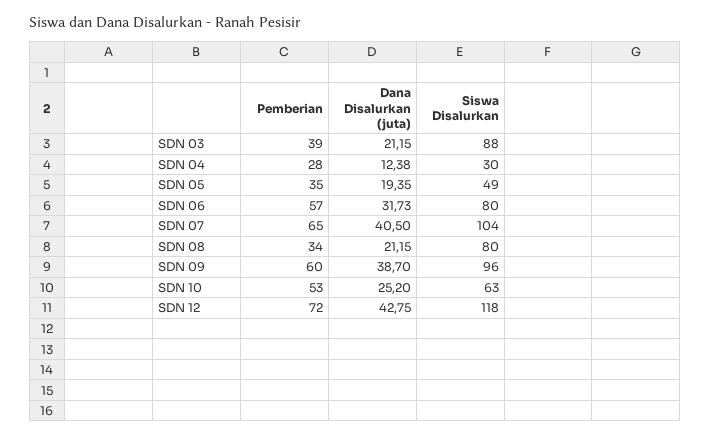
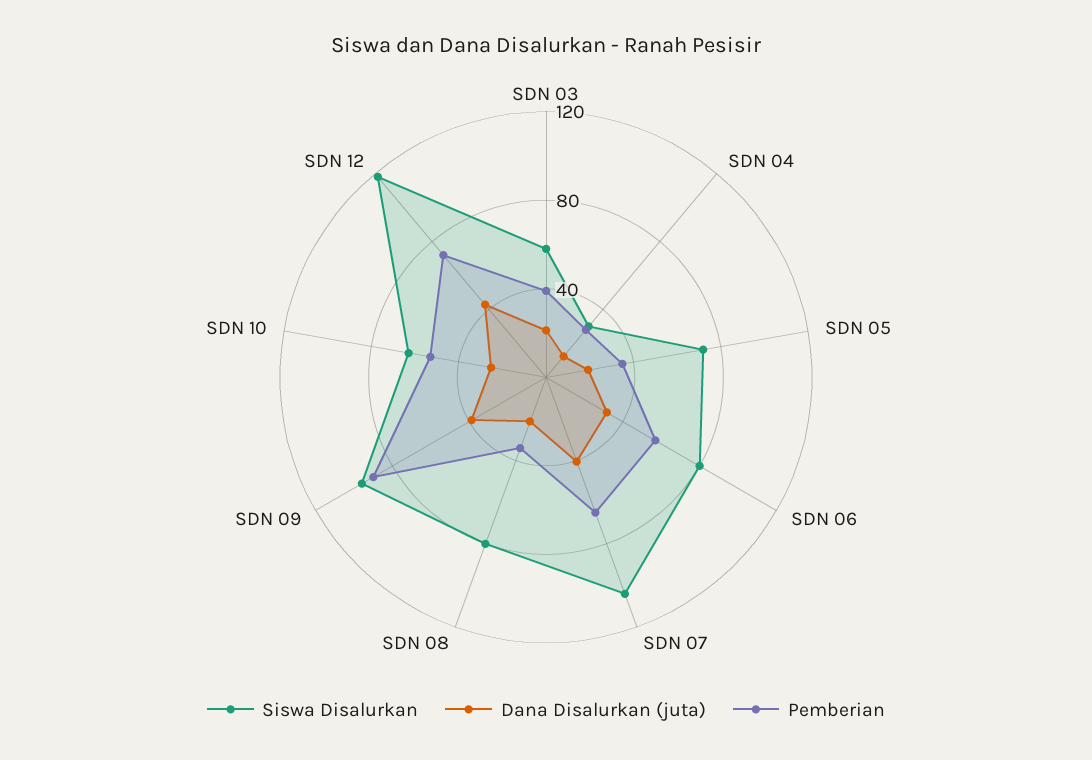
  {
    "Pemberian": {
      "SDN 03": 39,
      "SDN 04": 28,
      "SDN 05": 35,
      "SDN 06": 57,
      "SDN 07": 65,
      "SDN 08": 34,
-     "SDN 09": 60,
+     "SDN 09": 90,
      "SDN 10": 53,
      "SDN 12": 72
    },
    "Dana Disalurkan (juta)": {
      "SDN 03": 21.15,
      "SDN 04": 12.38,
      "SDN 05": 19.35,
      "SDN 06": 31.73,
      "SDN 07": 40.5,
      "SDN 08": 21.15,
      "SDN 09": 38.7,
      "SDN 10": 25.2,
      "SDN 12": 42.75
    },
    "Siswa Disalurkan": {
-     "SDN 03": 88,
+     "SDN 03": 60,
      "SDN 04": 30,
-     "SDN 05": 49,
+     "SDN 05": 70,
      "SDN 06": 80,
      "SDN 07": 104,
      "SDN 08": 80,
      "SDN 09": 96,
      "SDN 10": 63,
      "SDN 12": 118
    }
  }

